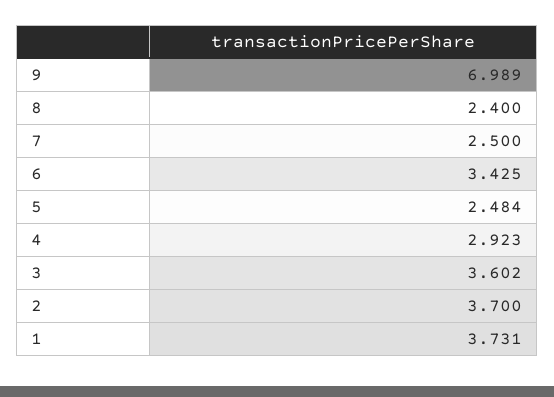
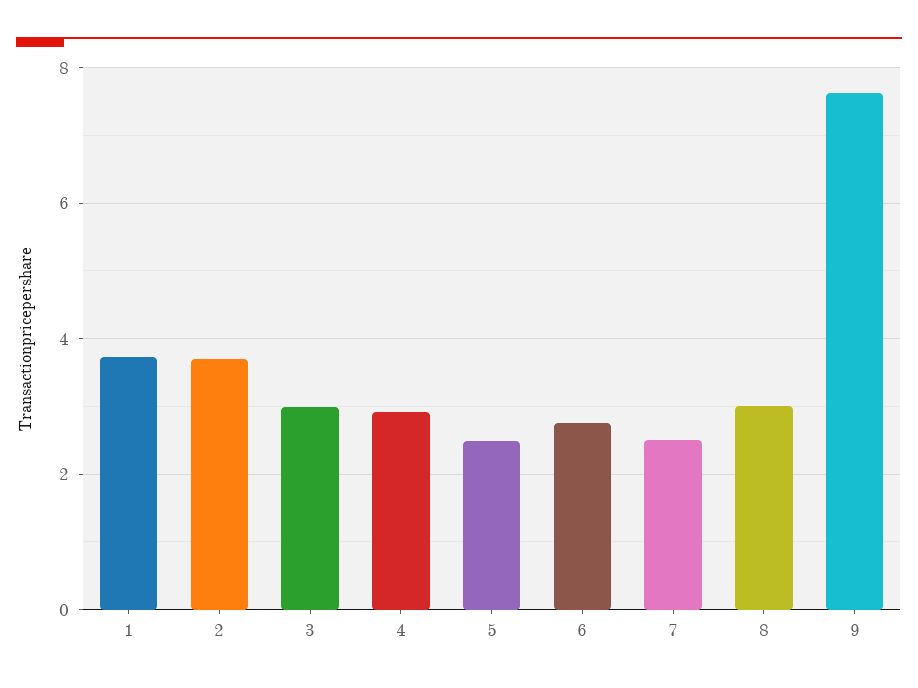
  {
-   "9": 6.989,
+   "9": 7.6,
-   "8": 2.4,
+   "8": 3,
    "7": 2.5,
-   "6": 3.425,
+   "6": 2.8,
    "5": 2.484,
    "4": 2.923,
-   "3": 3.602,
+   "3": 3,
    "2": 3.7,
    "1": 3.731
  }

